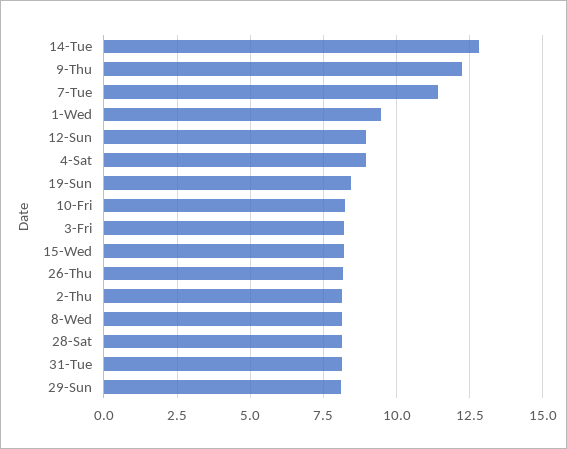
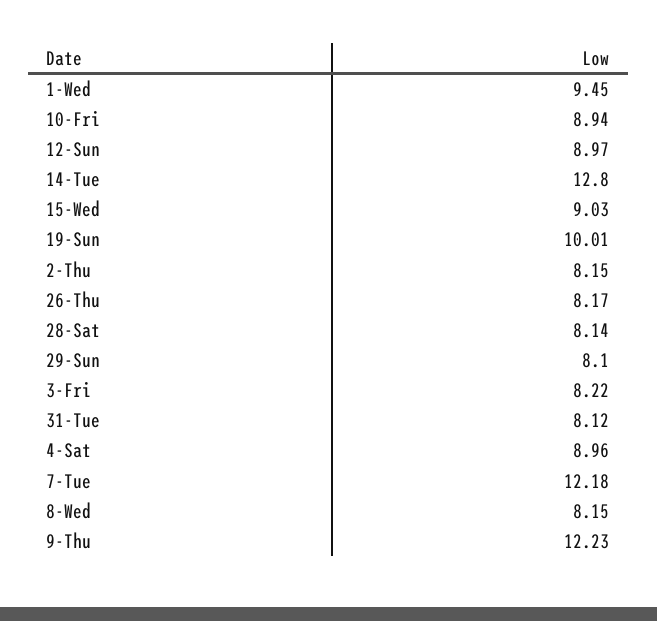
  {
    "14-Tue": 12.8,
    "9-Thu": 12.23,
-   "7-Tue": 11.5,
+   "7-Tue": 12.18,
    "1-Wed": 9.45,
    "12-Sun": 8.97,
    "4-Sat": 8.96,
-   "19-Sun": 8.5,
+   "19-Sun": 10.01,
-   "10-Fri": 8.25,
+   "10-Fri": 8.94,
    "3-Fri": 8.22,
-   "15-Wed": 8.25,
+   "15-Wed": 9.03,
    "26-Thu": 8.17,
    "2-Thu": 8.15,
    "8-Wed": 8.15,
    "28-Sat": 8.14,
    "31-Tue": 8.12,
    "29-Sun": 8.1
  }

